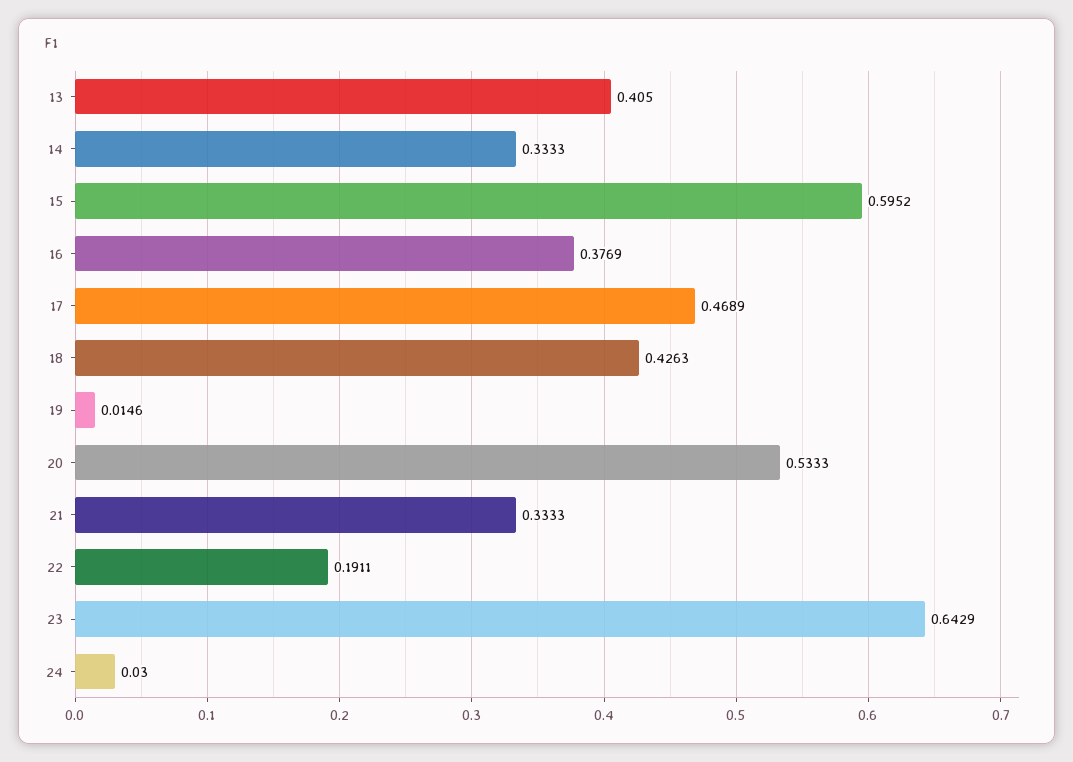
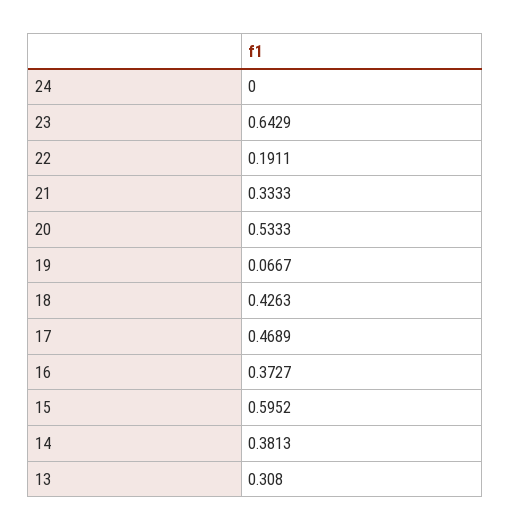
  {
-   "13": 0.405,
+   "13": 0.308,
-   "14": 0.3333,
+   "14": 0.3813,
    "15": 0.5952,
-   "16": 0.3769,
+   "16": 0.3727,
    "17": 0.4689,
    "18": 0.4263,
-   "19": 0.0146,
+   "19": 0.0667,
    "20": 0.5333,
    "21": 0.3333,
    "22": 0.1911,
    "23": 0.6429,
-   "24": 0.03
+   "24": 0
  }

